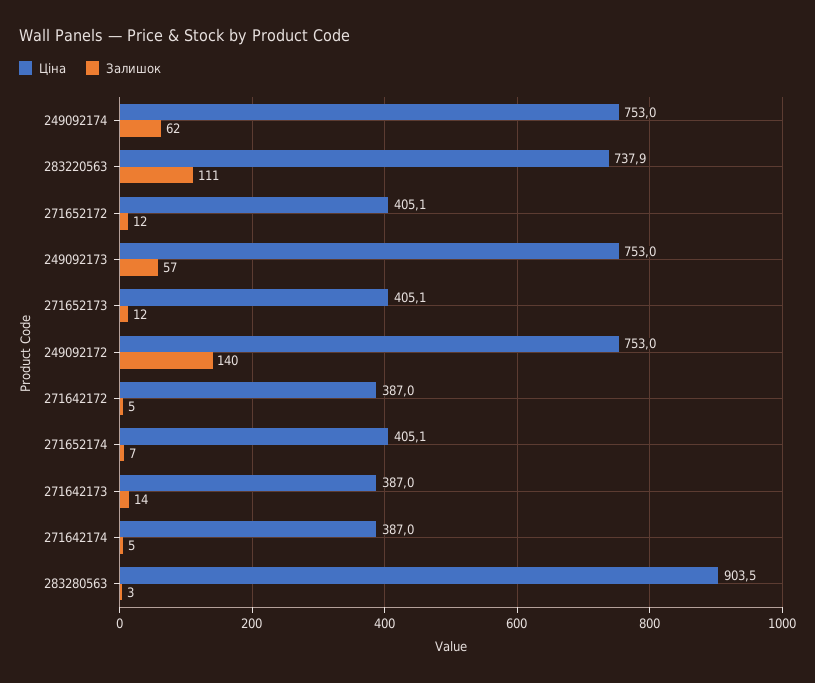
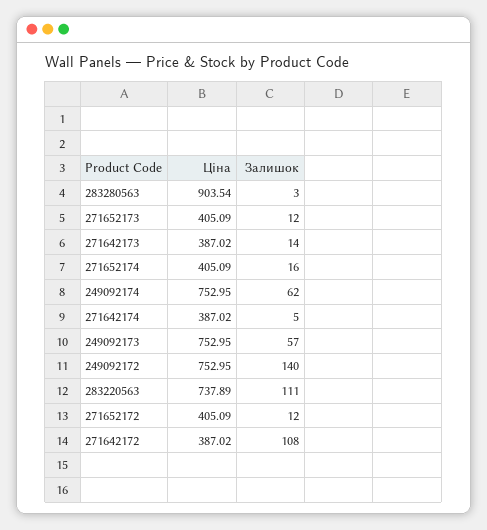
  {
    "Ціна": {
      "249092174": 752.95,
      "283220563": 737.89,
      "271652172": 405.09,
      "249092173": 752.95,
      "271652173": 405.09,
      "249092172": 752.95,
      "271642172": 387.02,
      "271652174": 405.09,
      "271642173": 387.02,
      "271642174": 387.02,
      "283280563": 903.54
    },
    "Залишок": {
      "249092174": 62,
      "283220563": 111,
      "271652172": 12,
      "249092173": 57,
      "271652173": 12,
      "249092172": 140,
-     "271642172": 5,
+     "271642172": 108,
-     "271652174": 7,
+     "271652174": 16,
      "271642173": 14,
      "271642174": 5,
      "283280563": 3
    }
  }

